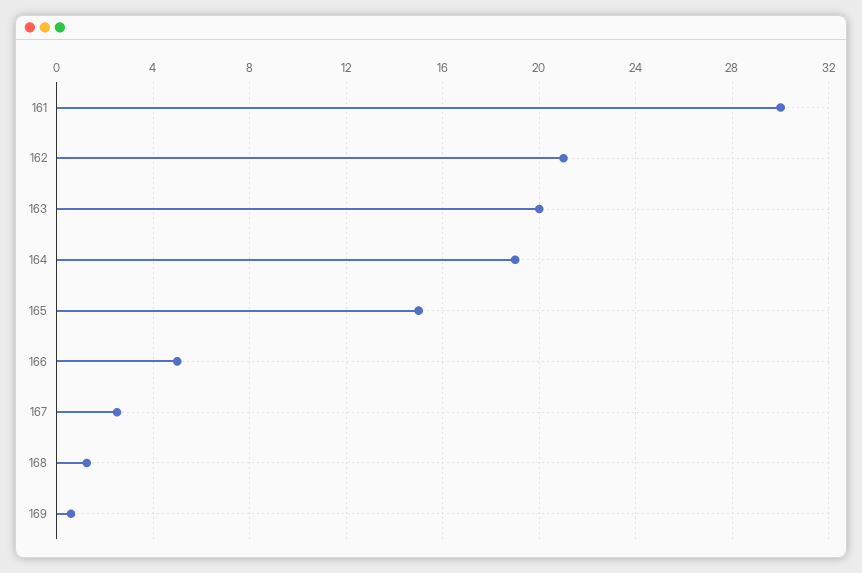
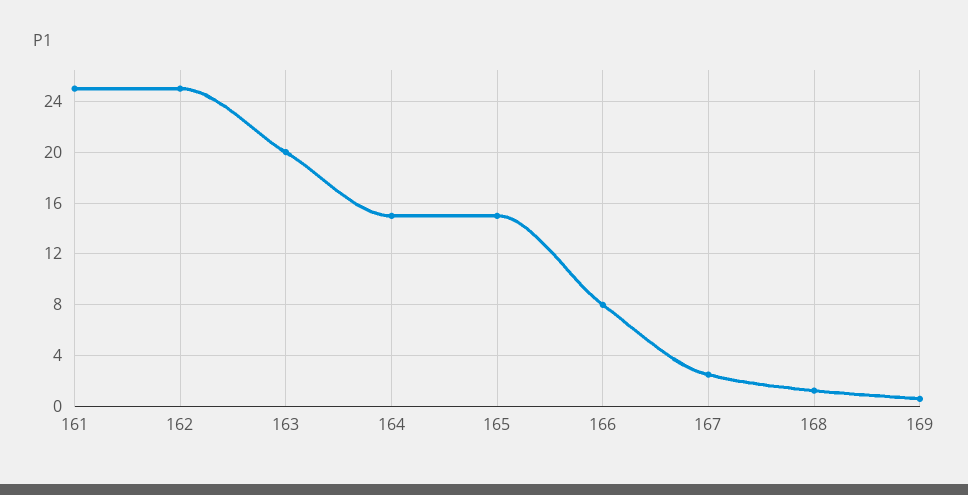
  {
-   "161": 30,
+   "161": 25,
-   "162": 21,
+   "162": 25,
    "163": 20,
-   "164": 19,
+   "164": 15,
    "165": 15,
-   "166": 5,
+   "166": 8,
    "167": 2.5,
    "168": 1.5,
    "169": 0.5
  }

